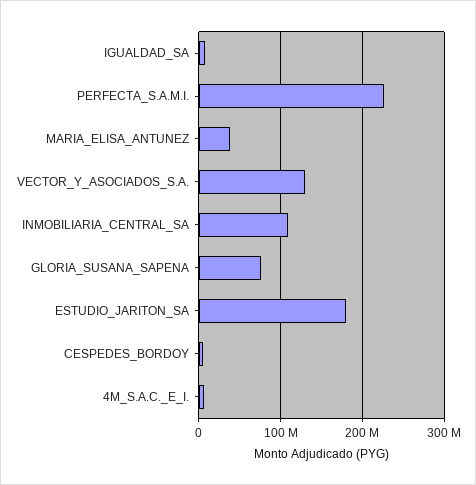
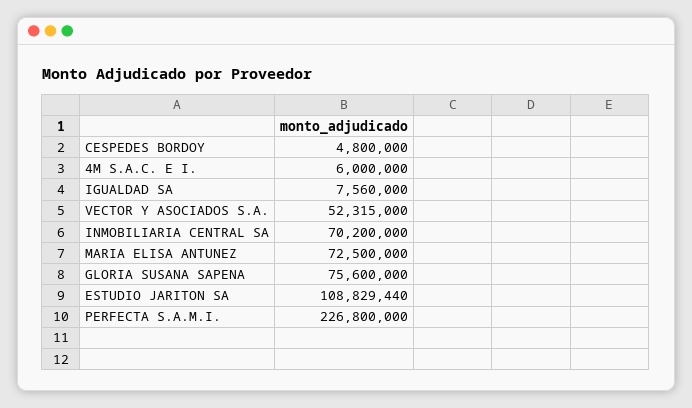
  {
    "IGUALDAD_SA": 7560000,
    "PERFECTA_S.A.M.I.": 226800000,
-   "MARIA_ELISA_ANTUNEZ": 40000000,
+   "MARIA_ELISA_ANTUNEZ": 72500000,
-   "VECTOR_Y_ASOCIADOS_S.A.": 130000000,
+   "VECTOR_Y_ASOCIADOS_S.A.": 52315000,
-   "INMOBILIARIA_CENTRAL_SA": 110000000,
+   "INMOBILIARIA_CENTRAL_SA": 70200000,
    "GLORIA_SUSANA_SAPENA": 75600000,
-   "ESTUDIO_JARITON_SA": 180000000,
+   "ESTUDIO_JARITON_SA": 108829440,
    "CESPEDES_BORDOY": 4800000,
    "4M_S.A.C._E_I.": 6000000
  }

